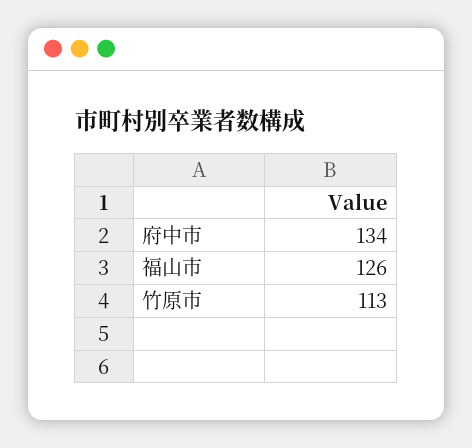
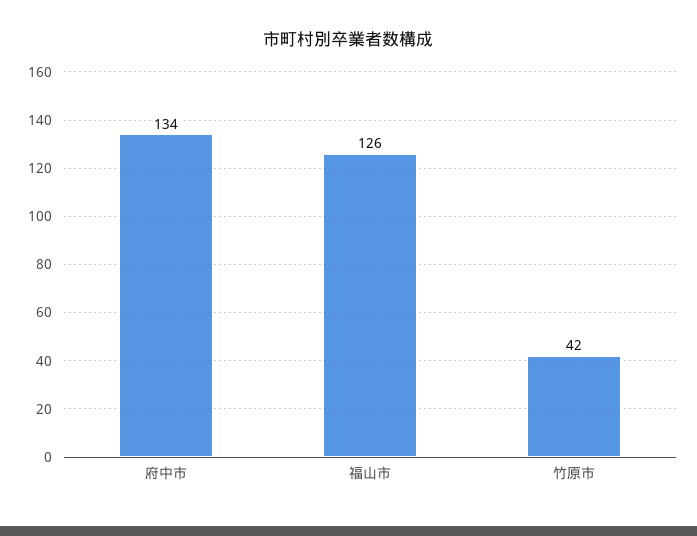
  {
    "府中市": 134,
    "福山市": 126,
-   "竹原市": 113
+   "竹原市": 42
  }

